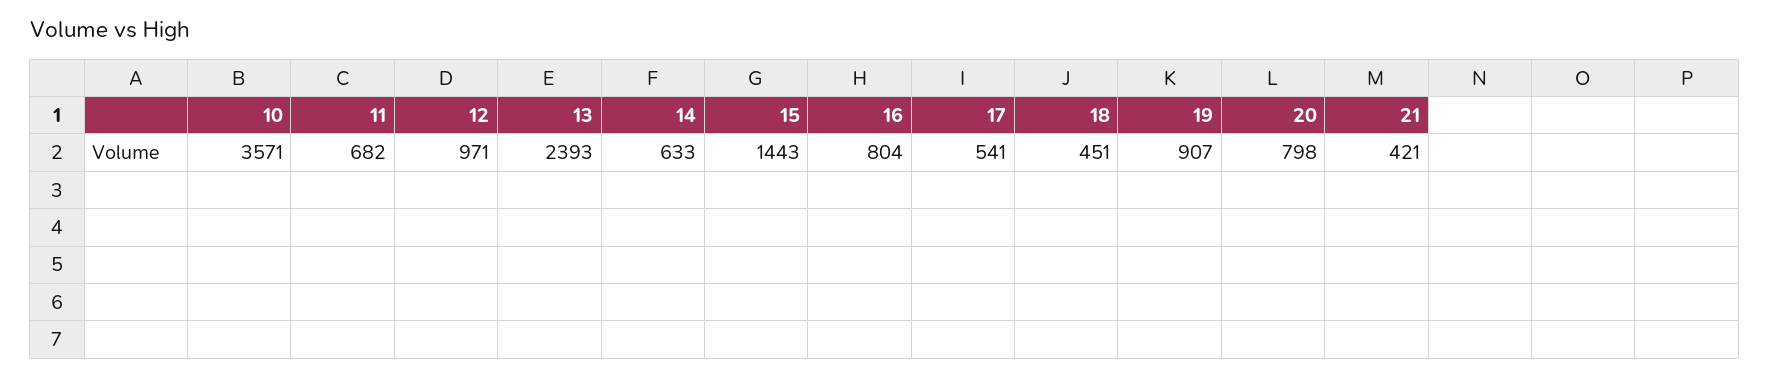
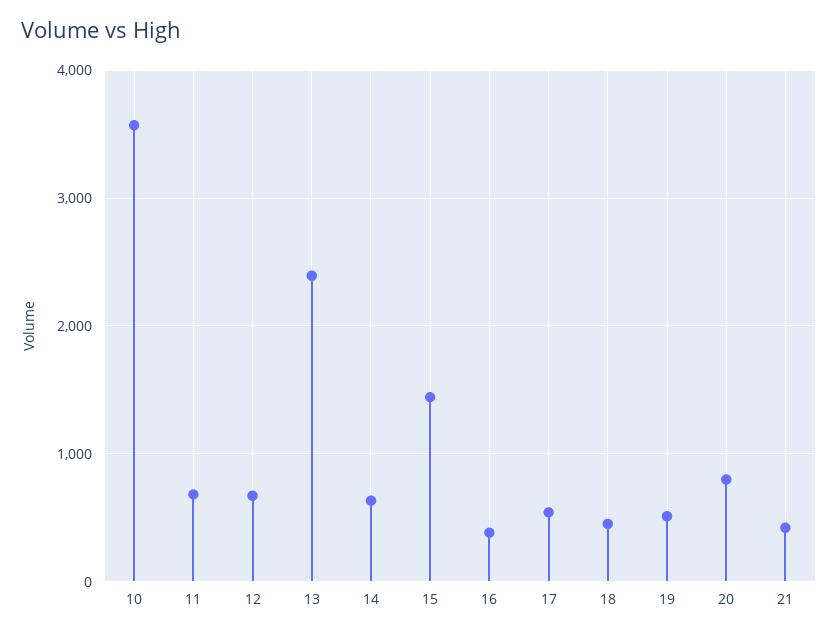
  {
    "10": 3571,
    "11": 682,
-   "12": 971,
+   "12": 700,
    "13": 2393,
    "14": 633,
    "15": 1443,
-   "16": 804,
+   "16": 400,
    "17": 541,
    "18": 451,
-   "19": 907,
+   "19": 500,
    "20": 798,
    "21": 421
  }

